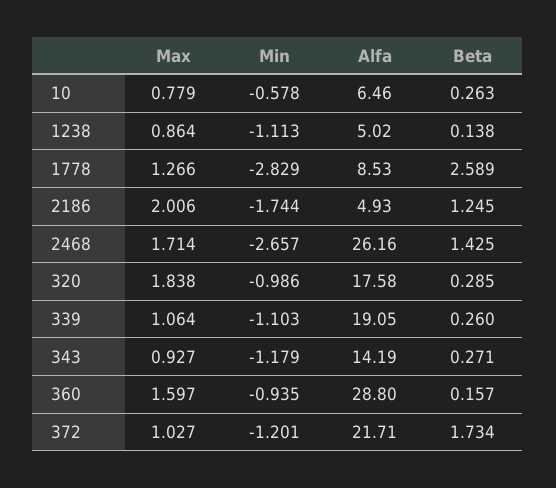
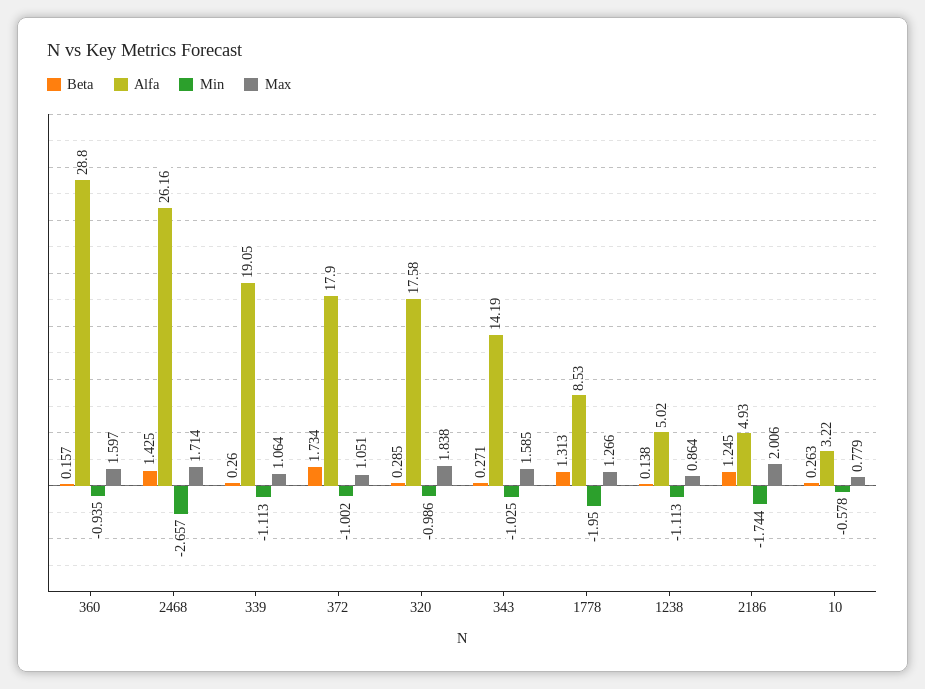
  {
    "Max": {
      "10": 0.779,
      "1238": 0.864,
      "1778": 1.266,
      "2186": 2.006,
      "2468": 1.714,
      "320": 1.838,
      "339": 1.064,
-     "343": 0.927,
+     "343": 1.585,
      "360": 1.597,
-     "372": 1.027
+     "372": 1.051
    },
    "Min": {
      "10": -0.578,
      "1238": -1.113,
-     "1778": -2.829,
+     "1778": -1.95,
      "2186": -1.744,
      "2468": -2.657,
      "320": -0.986,
-     "339": -1.103,
+     "339": -1.113,
-     "343": -1.179,
+     "343": -1.025,
      "360": -0.935,
-     "372": -1.201
+     "372": -1.002
    },
    "Alfa": {
-     "10": 6.46,
+     "10": 3.22,
      "1238": 5.02,
      "1778": 8.53,
      "2186": 4.93,
      "2468": 26.16,
      "320": 17.58,
      "339": 19.05,
      "343": 14.19,
      "360": 28.8,
-     "372": 21.71
+     "372": 17.9
    },
    "Beta": {
      "10": 0.263,
      "1238": 0.138,
-     "1778": 2.589,
+     "1778": 1.313,
      "2186": 1.245,
      "2468": 1.425,
      "320": 0.285,
      "339": 0.26,
      "343": 0.271,
      "360": 0.157,
      "372": 1.734
    }
  }

